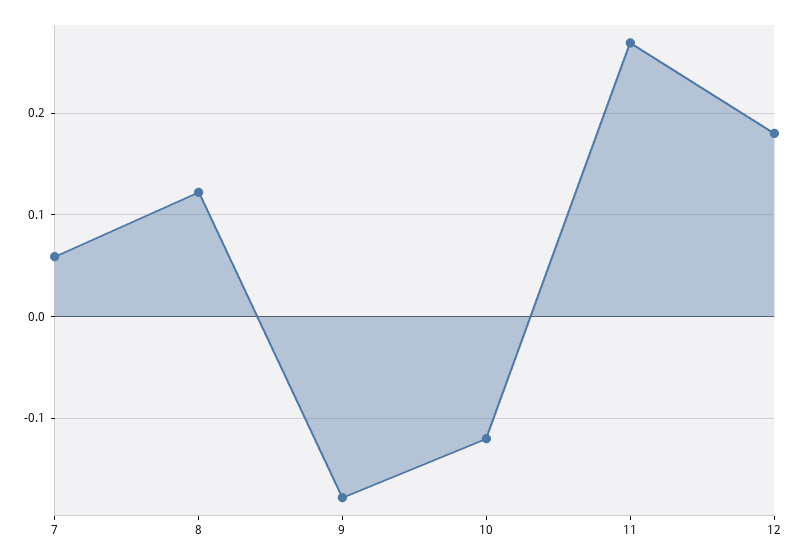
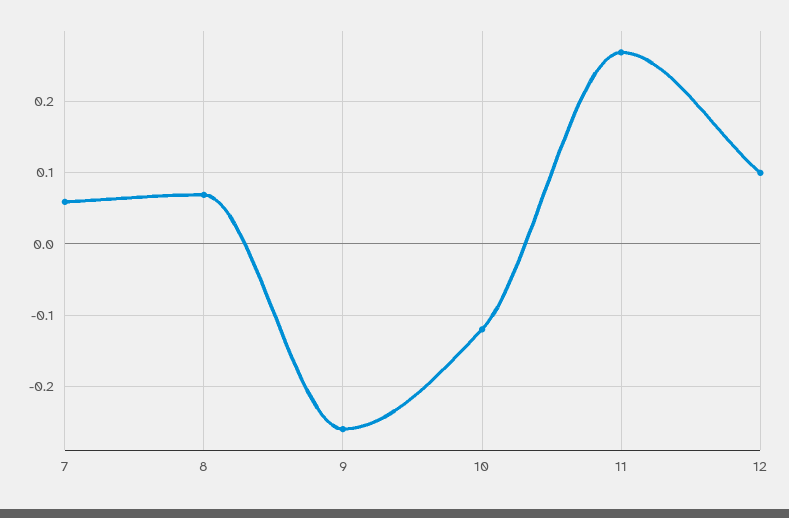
  {
    "7": 0.06,
-   "8": 0.12,
+   "8": 0.07,
-   "9": -0.18,
+   "9": -0.26,
    "10": -0.12,
    "11": 0.27,
-   "12": 0.18
+   "12": 0.1
  }

